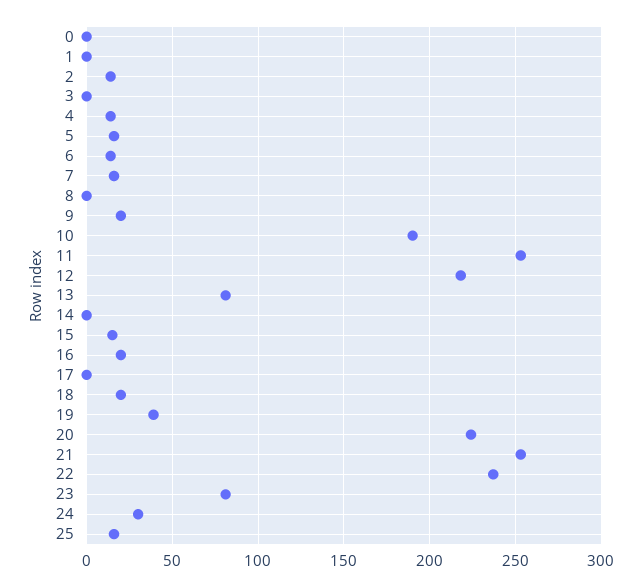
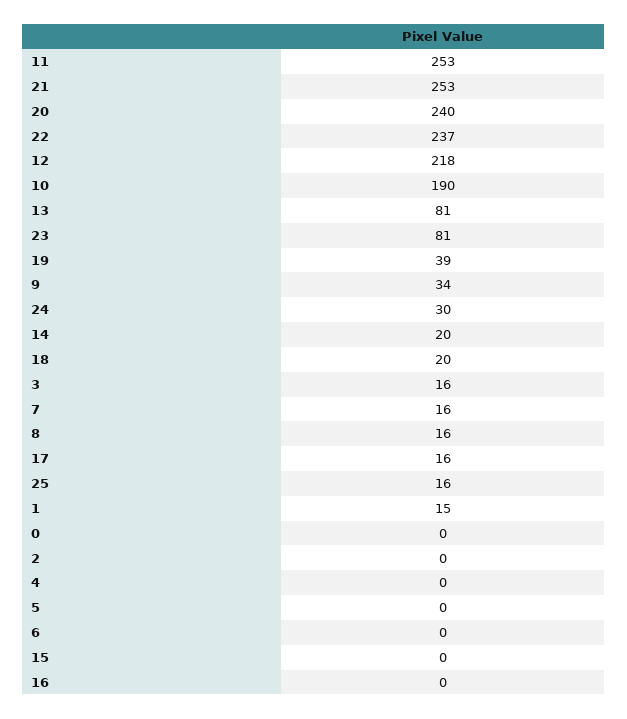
  {
    "0": 0,
-   "1": 0,
+   "1": 15,
-   "2": 15,
+   "2": 0,
-   "3": 0,
+   "3": 16,
-   "4": 15,
+   "4": 0,
-   "5": 15,
+   "5": 0,
-   "6": 15,
+   "6": 0,
    "7": 16,
-   "8": 0,
+   "8": 16,
-   "9": 20,
+   "9": 34,
    "10": 190,
    "11": 253,
    "12": 218,
    "13": 81,
-   "14": 0,
+   "14": 20,
-   "15": 15,
+   "15": 0,
-   "16": 20,
+   "16": 0,
-   "17": 0,
+   "17": 16,
    "18": 20,
    "19": 39,
-   "20": 225,
+   "20": 240,
    "21": 253,
    "22": 237,
    "23": 81,
    "24": 30,
    "25": 16
  }

